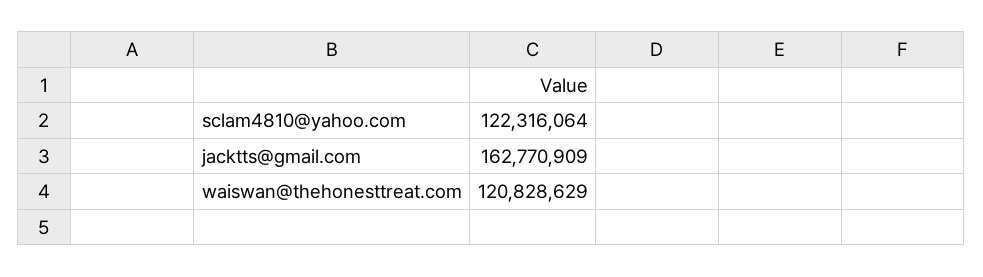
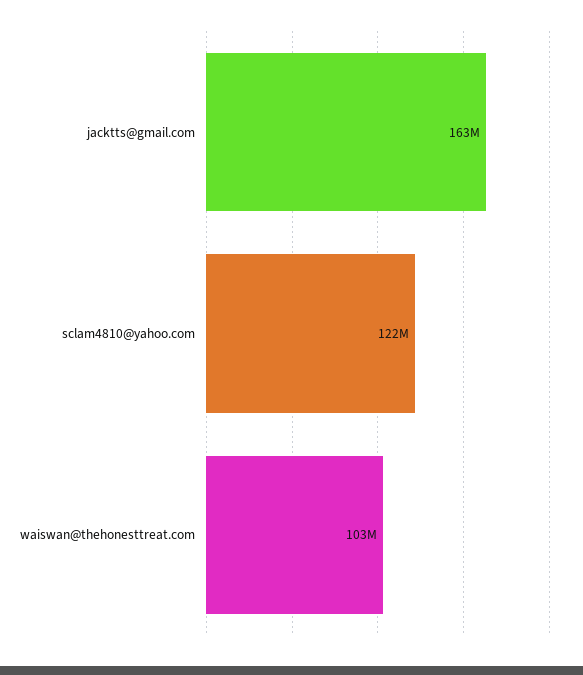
  {
    "sclam4810@yahoo.com": 122316064,
    "jacktts@gmail.com": 162770909,
-   "waiswan@thehonesttreat.com": 120828629
+   "waiswan@thehonesttreat.com": 103000000
  }

